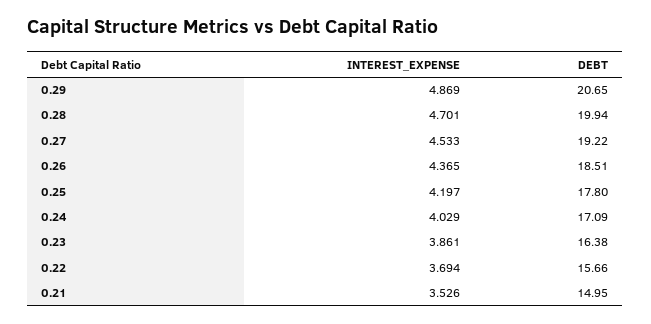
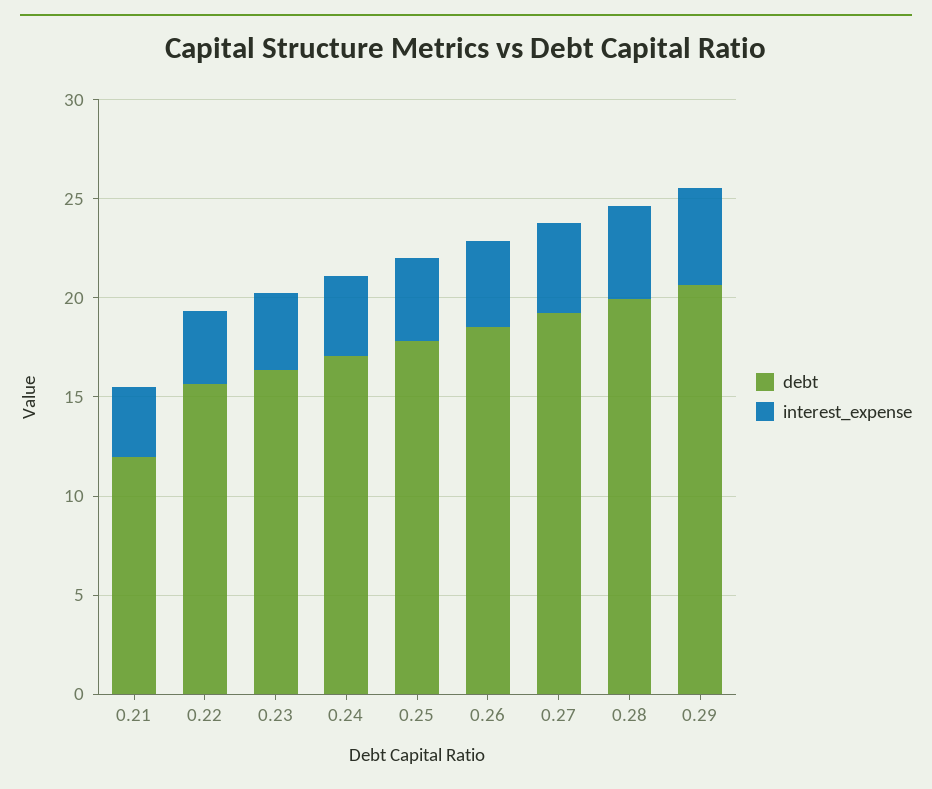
  {
    "INTEREST_EXPENSE": {
      "0.29": 4.869,
      "0.28": 4.701,
      "0.27": 4.533,
      "0.26": 4.365,
      "0.25": 4.197,
      "0.24": 4.029,
      "0.23": 3.861,
      "0.22": 3.694,
      "0.21": 3.526
    },
    "DEBT": {
      "0.29": 20.65,
      "0.28": 19.94,
      "0.27": 19.22,
      "0.26": 18.51,
      "0.25": 17.8,
      "0.24": 17.09,
      "0.23": 16.38,
      "0.22": 15.66,
-     "0.21": 14.95
+     "0.21": 12
    }
  }

